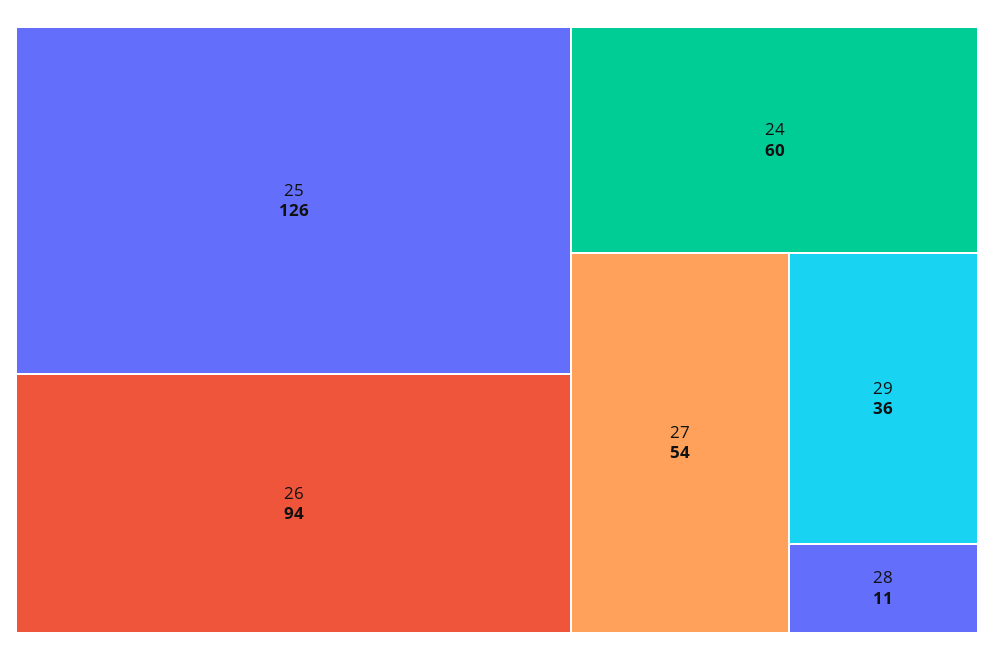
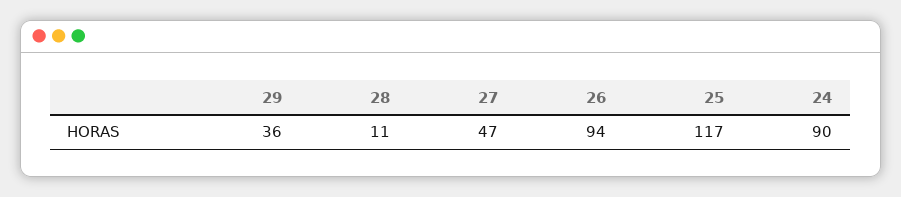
  {
-   "25": 126,
+   "25": 117,
    "26": 94,
-   "24": 60,
+   "24": 90,
-   "27": 54,
+   "27": 47,
    "29": 36,
    "28": 11
  }

